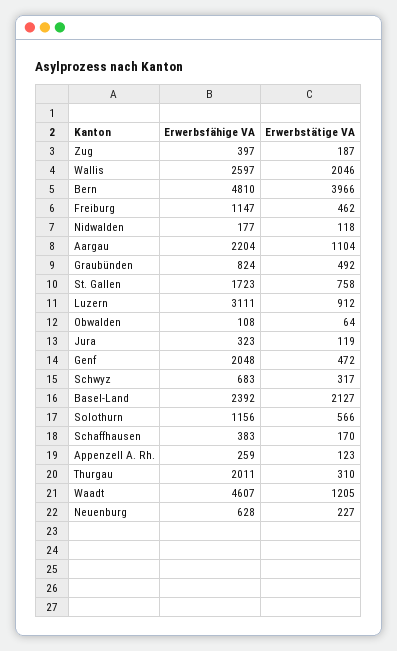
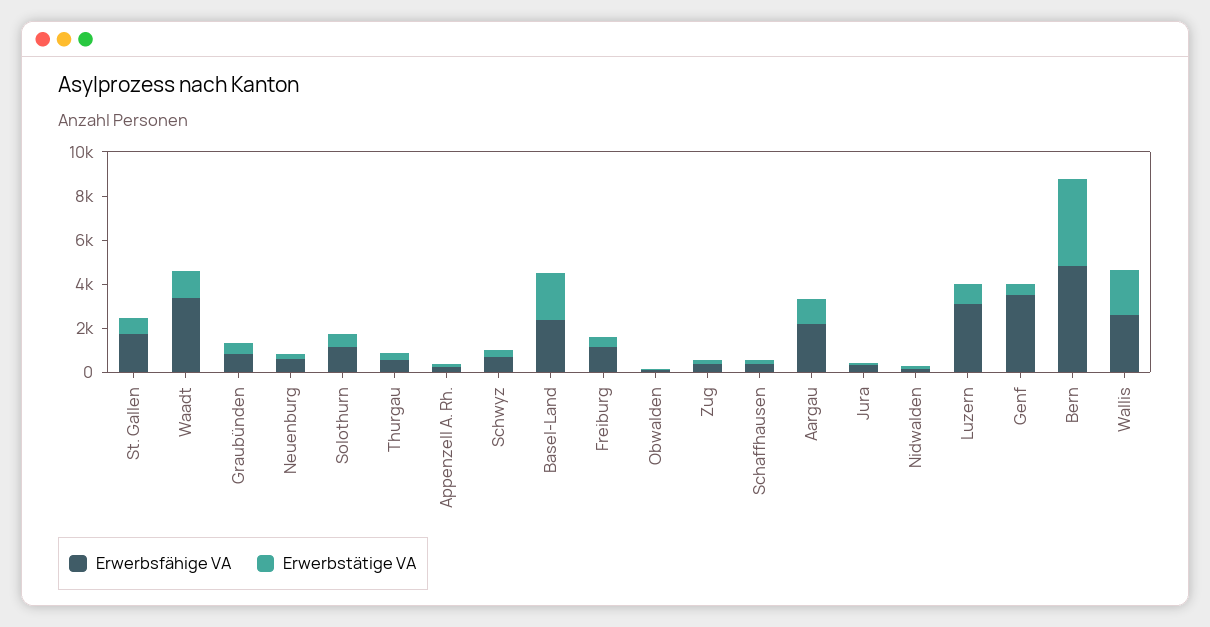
  {
    "Erwerbsfähige VA": {
      "Zug": 397,
      "Wallis": 2597,
      "Bern": 4810,
      "Freiburg": 1147,
      "Nidwalden": 177,
      "Aargau": 2204,
      "Graubünden": 824,
      "St. Gallen": 1723,
      "Luzern": 3111,
      "Obwalden": 108,
      "Jura": 323,
-     "Genf": 2048,
+     "Genf": 3500,
      "Schwyz": 683,
      "Basel-Land": 2392,
      "Solothurn": 1156,
      "Schaffhausen": 383,
      "Appenzell A. Rh.": 259,
-     "Thurgau": 2011,
+     "Thurgau": 500,
-     "Waadt": 4607,
+     "Waadt": 3500,
      "Neuenburg": 628
    },
    "Erwerbstätige VA": {
      "Zug": 187,
      "Wallis": 2046,
      "Bern": 3966,
      "Freiburg": 462,
      "Nidwalden": 118,
      "Aargau": 1104,
      "Graubünden": 492,
      "St. Gallen": 758,
      "Luzern": 912,
      "Obwalden": 64,
      "Jura": 119,
      "Genf": 472,
      "Schwyz": 317,
      "Basel-Land": 2127,
      "Solothurn": 566,
      "Schaffhausen": 170,
      "Appenzell A. Rh.": 123,
      "Thurgau": 310,
      "Waadt": 1205,
      "Neuenburg": 227
    }
  }

